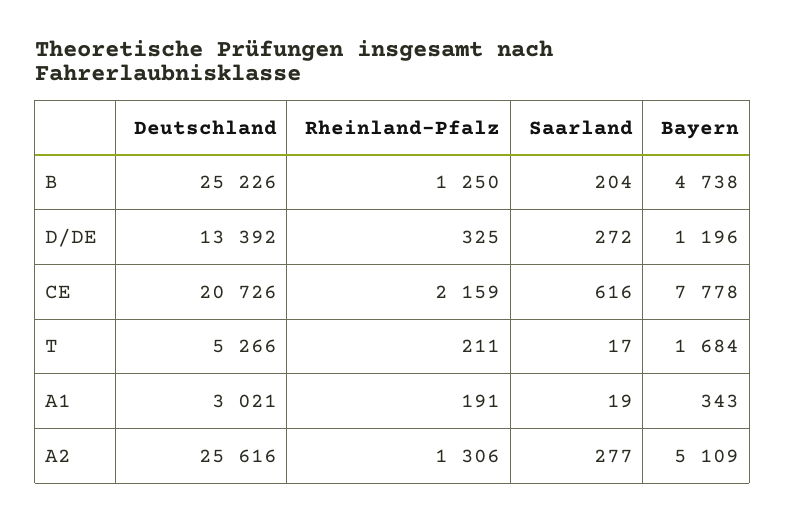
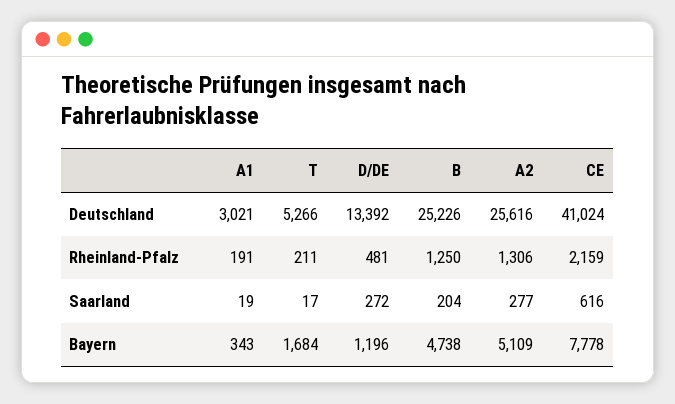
  {
    "Deutschland": {
      "B": 25226,
      "D/DE": 13392,
-     "CE": 20726,
+     "CE": 41024,
      "T": 5266,
      "A1": 3021,
      "A2": 25616
    },
    "Rheinland-Pfalz": {
      "B": 1250,
-     "D/DE": 325,
+     "D/DE": 481,
      "CE": 2159,
      "T": 211,
      "A1": 191,
      "A2": 1306
    },
    "Saarland": {
      "B": 204,
      "D/DE": 272,
      "CE": 616,
      "T": 17,
      "A1": 19,
      "A2": 277
    },
    "Bayern": {
      "B": 4738,
      "D/DE": 1196,
      "CE": 7778,
      "T": 1684,
      "A1": 343,
      "A2": 5109
    }
  }

